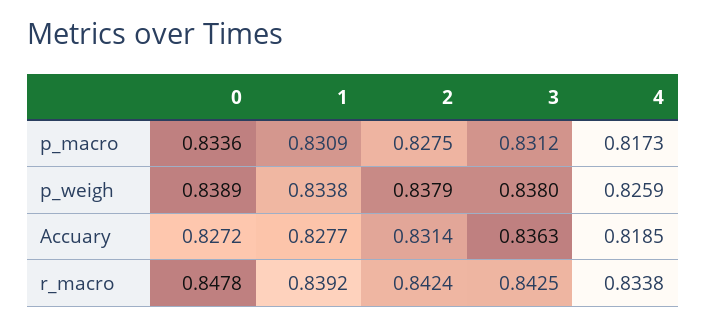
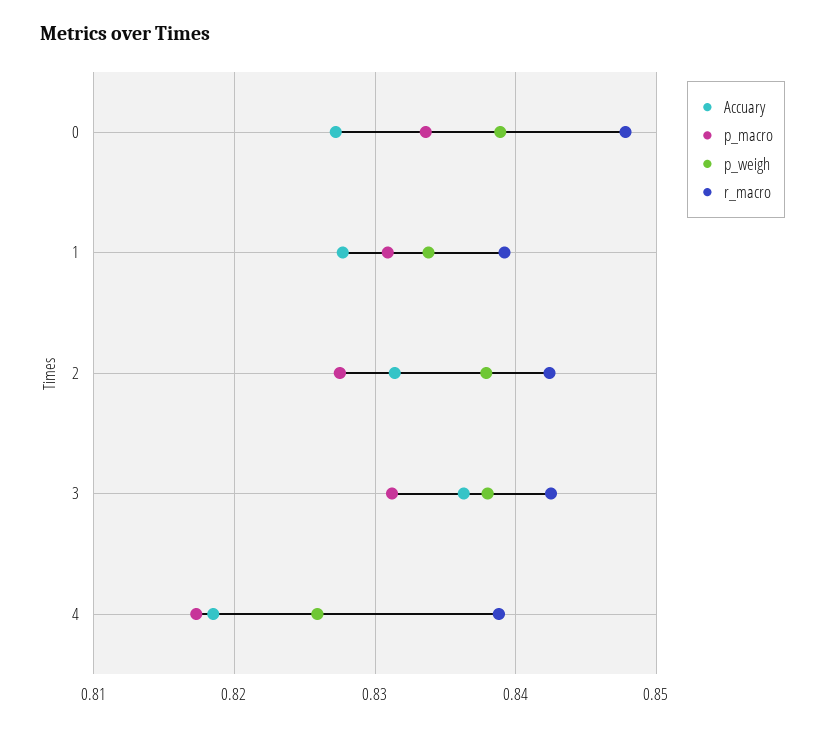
  {
    "p_macro": {
      "0": 0.8336,
      "1": 0.8309,
      "2": 0.8275,
      "3": 0.8312,
      "4": 0.8173
    },
    "p_weigh": {
      "0": 0.8389,
      "1": 0.8338,
      "2": 0.8379,
      "3": 0.838,
      "4": 0.8259
    },
    "Accuary": {
      "0": 0.8272,
      "1": 0.8277,
      "2": 0.8314,
      "3": 0.8363,
      "4": 0.8185
    },
    "r_macro": {
      "0": 0.8478,
      "1": 0.8392,
      "2": 0.8424,
      "3": 0.8425,
-     "4": 0.8338
+     "4": 0.839
    }
  }

